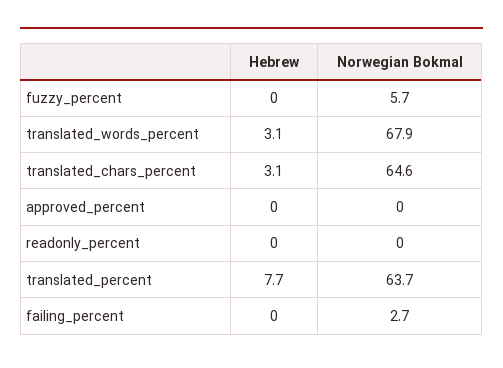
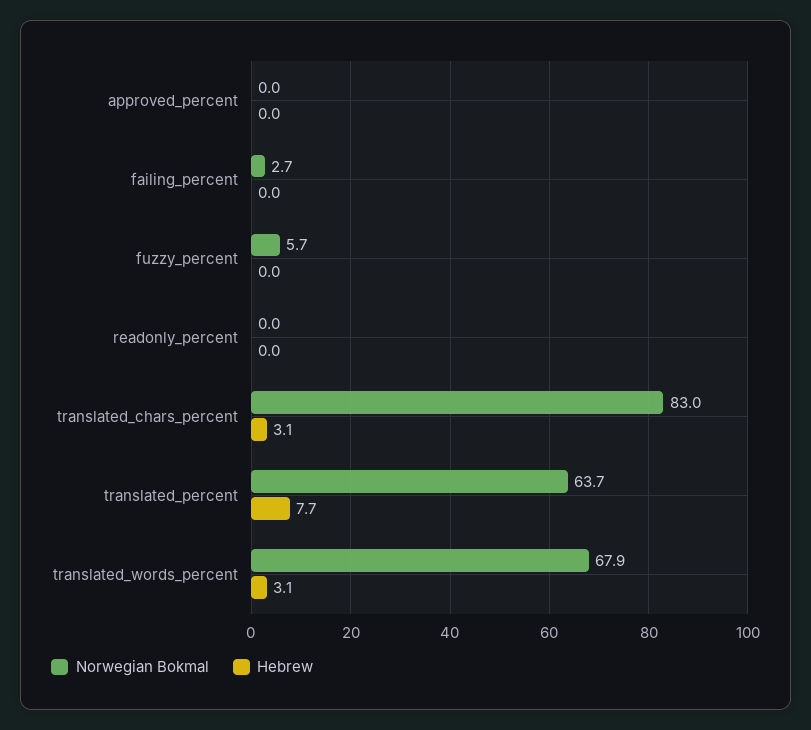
  {
    "Hebrew": {
      "fuzzy_percent": 0,
      "translated_words_percent": 3.1,
      "translated_chars_percent": 3.1,
      "approved_percent": 0,
      "readonly_percent": 0,
      "translated_percent": 7.7,
      "failing_percent": 0
    },
    "Norwegian Bokmal": {
      "fuzzy_percent": 5.7,
      "translated_words_percent": 67.9,
-     "translated_chars_percent": 64.6,
+     "translated_chars_percent": 83,
      "approved_percent": 0,
      "readonly_percent": 0,
      "translated_percent": 63.7,
      "failing_percent": 2.7
    }
  }

